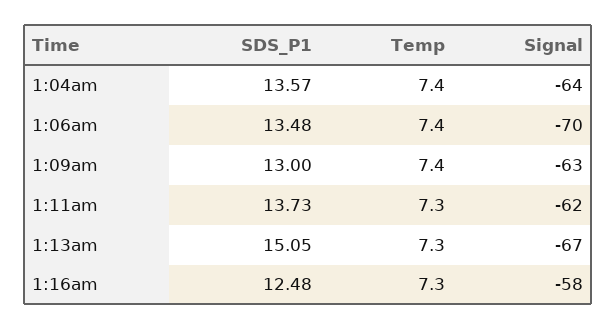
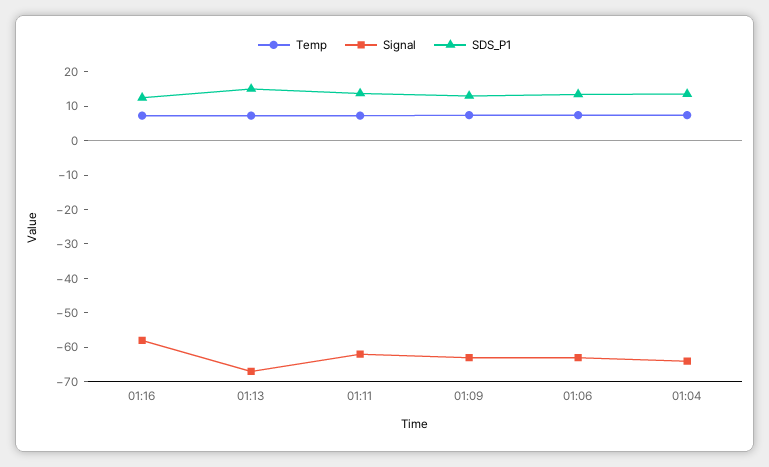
  {
    "SDS_P1": {
      "1:04am": 13.57,
      "1:06am": 13.48,
      "1:09am": 13,
      "1:11am": 13.73,
      "1:13am": 15.05,
      "1:16am": 12.48
    },
    "Temp": {
      "1:04am": 7.4,
      "1:06am": 7.4,
      "1:09am": 7.4,
      "1:11am": 7.3,
      "1:13am": 7.3,
      "1:16am": 7.3
    },
    "Signal": {
      "1:04am": -64,
-     "1:06am": -70,
+     "1:06am": -62.5,
      "1:09am": -63,
      "1:11am": -62,
      "1:13am": -67,
      "1:16am": -58
    }
  }

